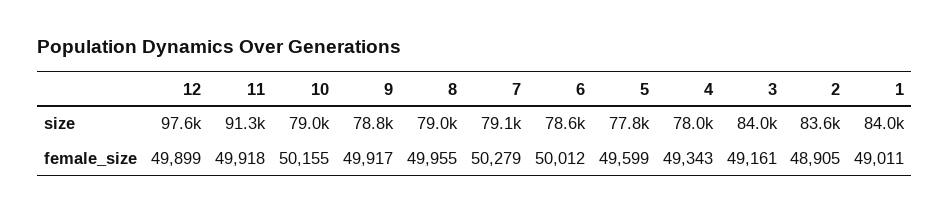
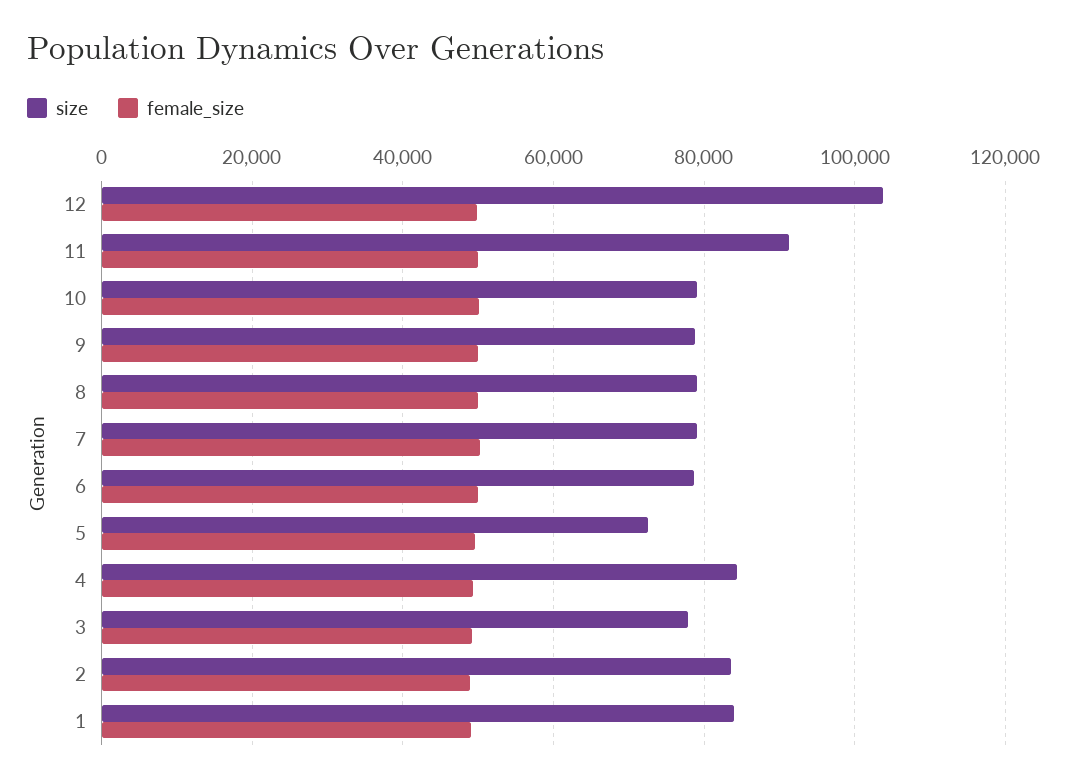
  {
    "size": {
-     "12": 97600,
+     "12": 104000,
      "11": 91300,
      "10": 79000,
      "9": 78800,
      "8": 79000,
      "7": 79100,
      "6": 78600,
-     "5": 77800,
+     "5": 72000,
-     "4": 78000,
+     "4": 84000,
-     "3": 84000,
+     "3": 78000,
      "2": 83600,
      "1": 84000
    },
    "female_size": {
      "12": 49899,
      "11": 49918,
      "10": 50155,
      "9": 49917,
      "8": 49955,
      "7": 50279,
      "6": 50012,
      "5": 49599,
      "4": 49343,
      "3": 49161,
      "2": 48905,
      "1": 49011
    }
  }

